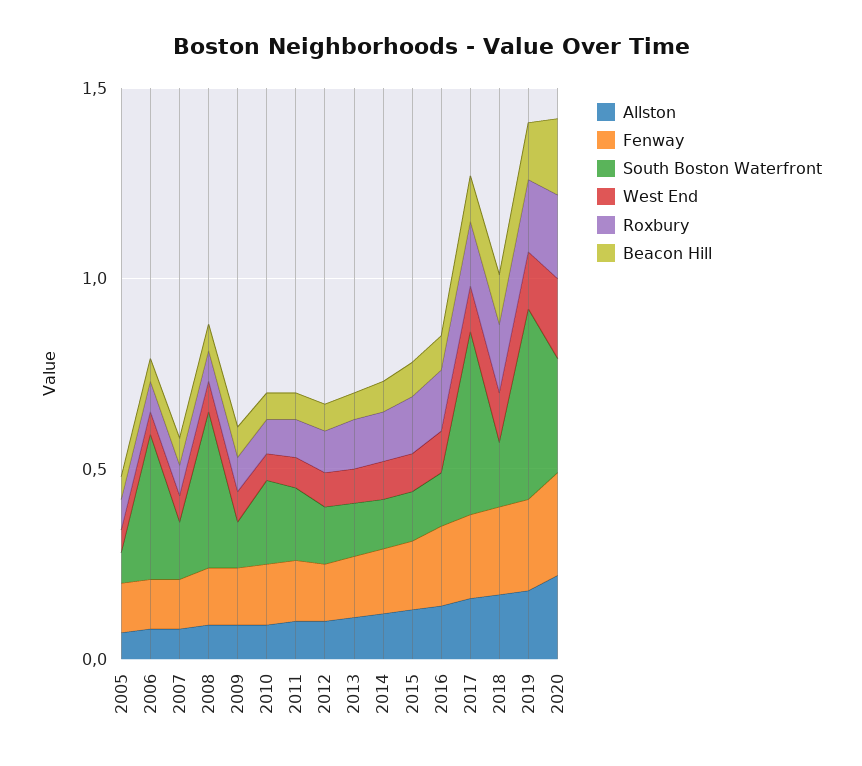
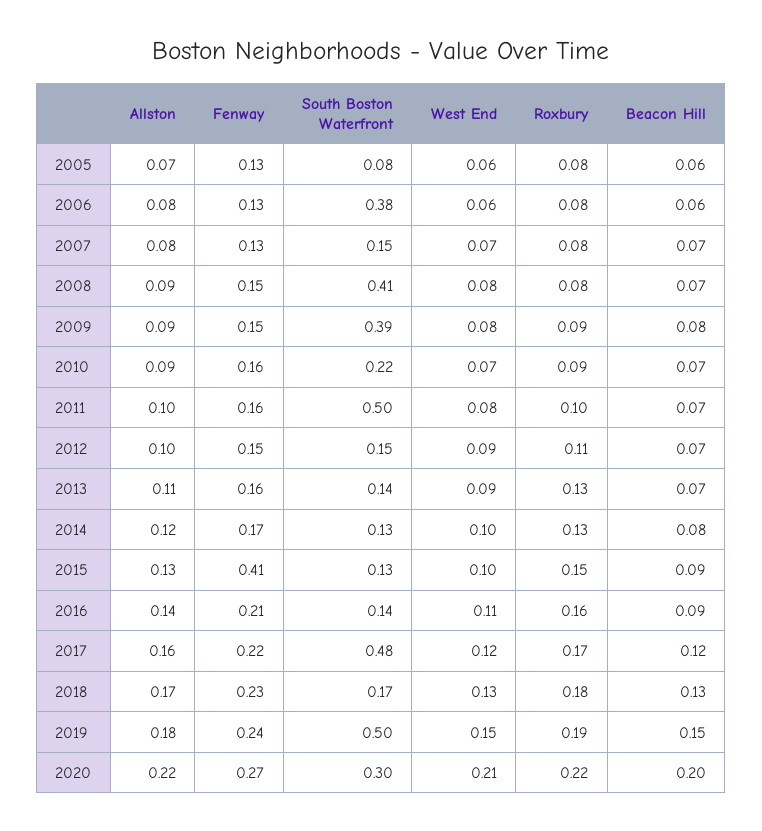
  {
    "Allston": {
      "2005": 0.07,
      "2006": 0.08,
      "2007": 0.08,
      "2008": 0.09,
      "2009": 0.09,
      "2010": 0.09,
      "2011": 0.1,
      "2012": 0.1,
      "2013": 0.11,
      "2014": 0.12,
      "2015": 0.13,
      "2016": 0.14,
      "2017": 0.16,
      "2018": 0.17,
      "2019": 0.18,
      "2020": 0.22
    },
    "Fenway": {
      "2005": 0.13,
      "2006": 0.13,
      "2007": 0.13,
      "2008": 0.15,
      "2009": 0.15,
      "2010": 0.16,
      "2011": 0.16,
      "2012": 0.15,
      "2013": 0.16,
      "2014": 0.17,
-     "2015": 0.2,
+     "2015": 0.41,
      "2016": 0.21,
      "2017": 0.22,
      "2018": 0.23,
      "2019": 0.24,
      "2020": 0.27
    },
    "South Boston Waterfront": {
      "2005": 0.08,
      "2006": 0.38,
      "2007": 0.15,
      "2008": 0.41,
-     "2009": 0.1,
+     "2009": 0.39,
      "2010": 0.22,
-     "2011": 0.2,
+     "2011": 0.5,
      "2012": 0.15,
      "2013": 0.14,
      "2014": 0.13,
      "2015": 0.13,
      "2016": 0.14,
      "2017": 0.48,
      "2018": 0.17,
      "2019": 0.5,
      "2020": 0.3
    },
    "West End": {
      "2005": 0.06,
      "2006": 0.06,
      "2007": 0.07,
      "2008": 0.08,
      "2009": 0.08,
      "2010": 0.07,
      "2011": 0.08,
      "2012": 0.09,
      "2013": 0.09,
      "2014": 0.1,
      "2015": 0.1,
      "2016": 0.11,
      "2017": 0.12,
      "2018": 0.13,
      "2019": 0.15,
      "2020": 0.21
    },
    "Roxbury": {
      "2005": 0.08,
      "2006": 0.08,
      "2007": 0.08,
      "2008": 0.08,
      "2009": 0.09,
      "2010": 0.09,
      "2011": 0.1,
      "2012": 0.11,
      "2013": 0.13,
      "2014": 0.13,
      "2015": 0.15,
      "2016": 0.16,
      "2017": 0.17,
      "2018": 0.18,
      "2019": 0.19,
      "2020": 0.22
    },
    "Beacon Hill": {
      "2005": 0.06,
      "2006": 0.06,
      "2007": 0.07,
      "2008": 0.07,
      "2009": 0.08,
      "2010": 0.07,
      "2011": 0.07,
      "2012": 0.07,
      "2013": 0.07,
      "2014": 0.08,
      "2015": 0.09,
      "2016": 0.09,
      "2017": 0.12,
      "2018": 0.13,
      "2019": 0.15,
      "2020": 0.2
    }
  }

